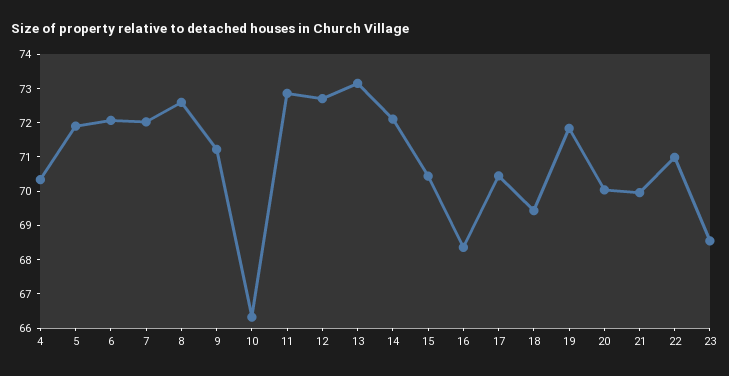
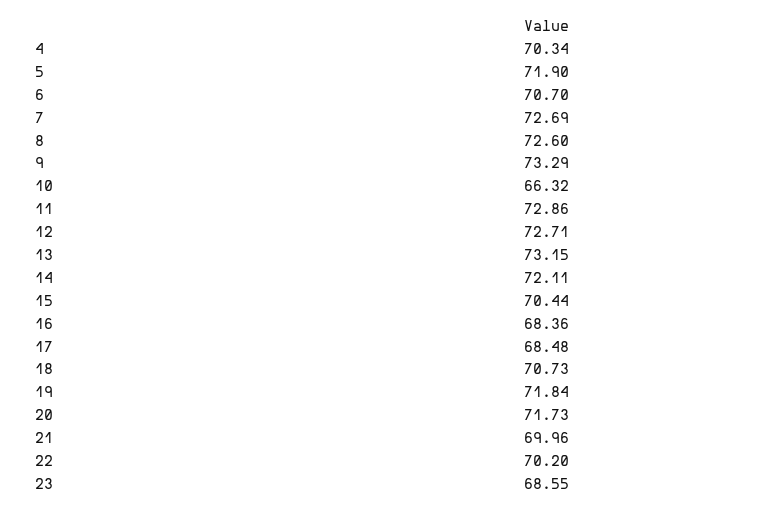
  {
    "4": 70.34,
    "5": 71.9,
-   "6": 72,
+   "6": 70.7,
-   "7": 72,
+   "7": 72.69,
    "8": 72.6,
-   "9": 71.25,
+   "9": 73.29,
    "10": 66.32,
    "11": 72.86,
    "12": 72.71,
    "13": 73.15,
    "14": 72.11,
    "15": 70.44,
    "16": 68.36,
-   "17": 70.5,
+   "17": 68.48,
-   "18": 69.5,
+   "18": 70.73,
    "19": 71.84,
-   "20": 70,
+   "20": 71.73,
    "21": 69.96,
-   "22": 71,
+   "22": 70.2,
    "23": 68.55
  }

